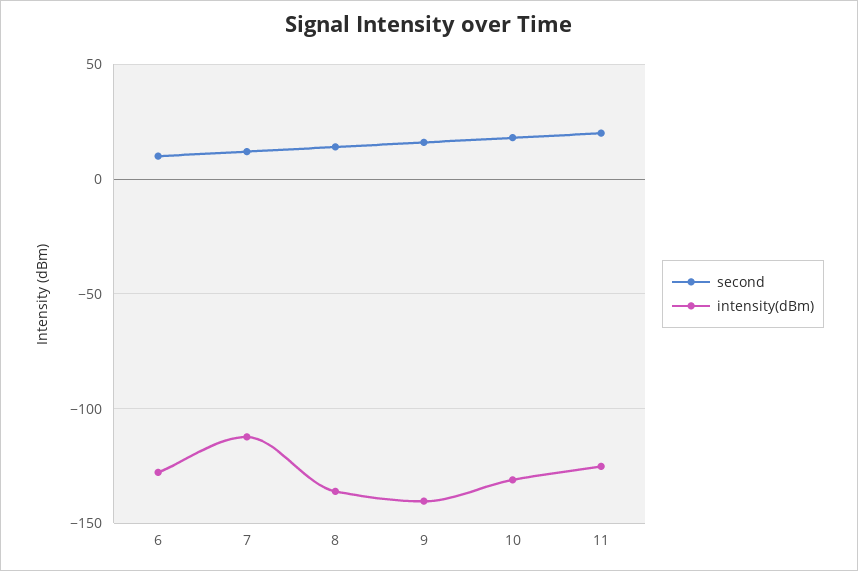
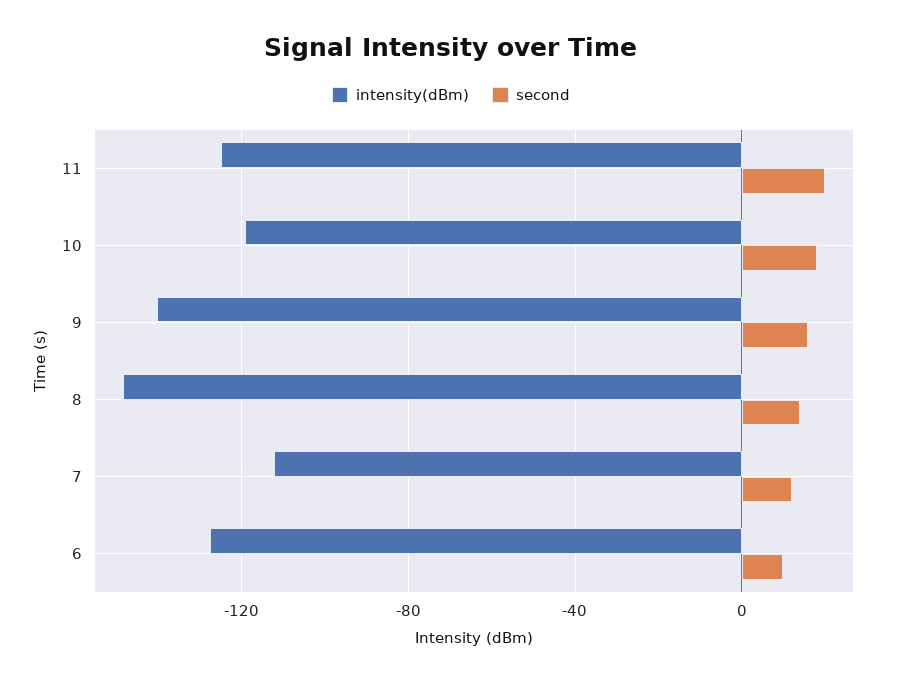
  {
    "second": {
      "6": 10,
      "7": 10,
      "8": 15,
      "9": 15,
      "10": 20,
      "11": 20
    },
    "intensity(dBm)": {
      "6": -130,
      "7": -110,
-     "8": -135,
+     "8": -150,
      "9": -140,
-     "10": -130,
+     "10": -120,
      "11": -125
    }
  }

